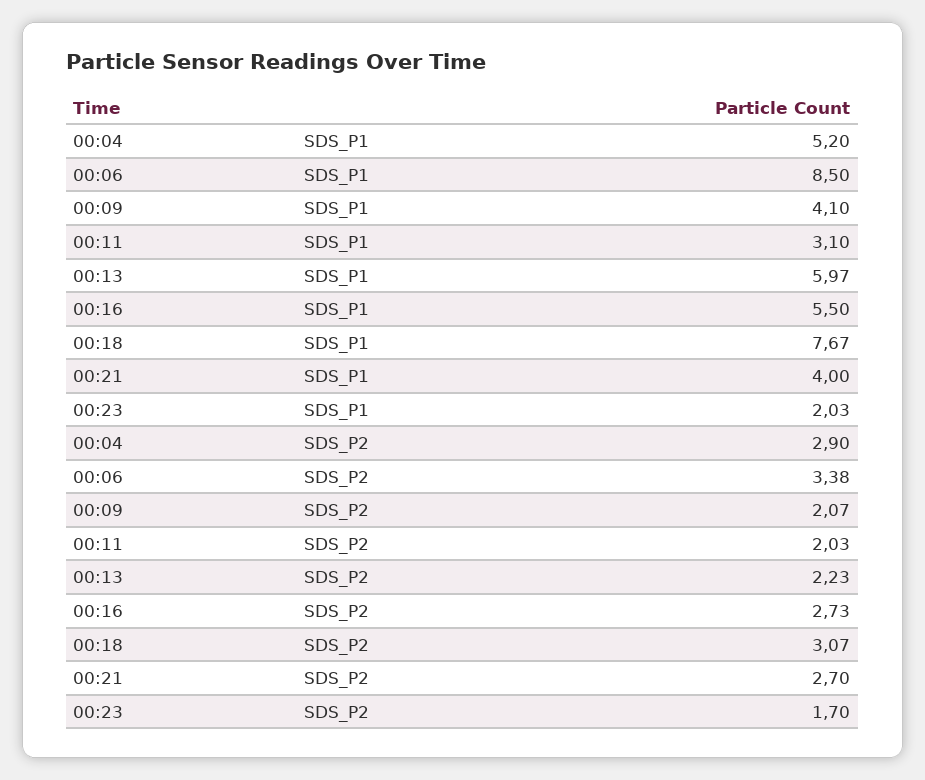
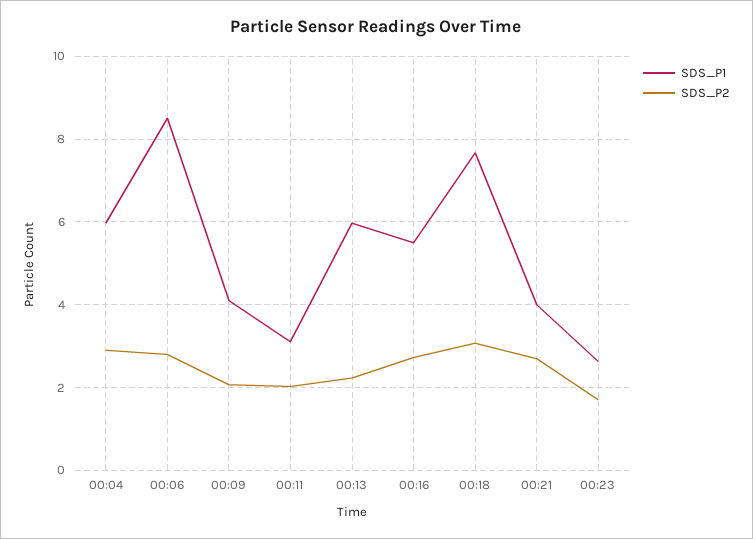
  {
    "SDS_P1": {
-     "00:04": 5.2,
+     "00:04": 6,
      "00:06": 8.5,
      "00:09": 4.1,
      "00:11": 3.1,
      "00:13": 5.97,
      "00:16": 5.5,
      "00:18": 7.67,
      "00:21": 4,
-     "00:23": 2.03
+     "00:23": 2.6
    },
    "SDS_P2": {
      "00:04": 2.9,
-     "00:06": 3.38,
+     "00:06": 2.8,
      "00:09": 2.07,
      "00:11": 2.03,
      "00:13": 2.23,
      "00:16": 2.73,
      "00:18": 3.07,
      "00:21": 2.7,
      "00:23": 1.7
    }
  }

